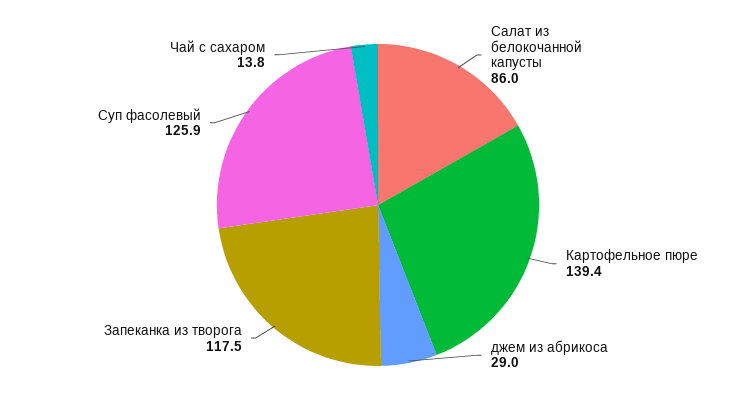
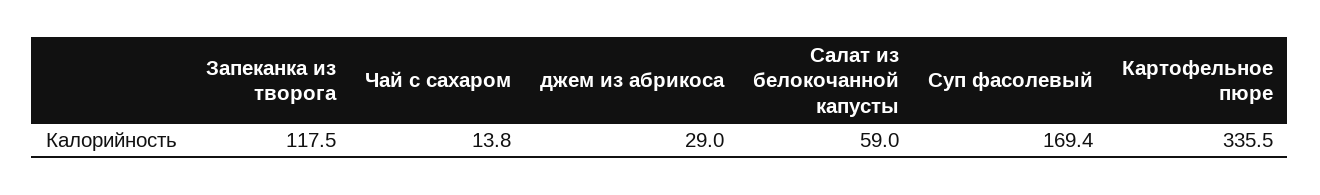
  {
-   "Салат из белокочанной капусты": 86,
+   "Салат из белокочанной капусты": 59,
-   "Картофельное пюре": 139.4,
+   "Картофельное пюре": 335.5,
    "джем из абрикоса": 29,
    "Запеканка из творога": 117.5,
-   "Суп фасолевый": 125.9,
+   "Суп фасолевый": 169.4,
    "Чай с сахаром": 13.8
  }

